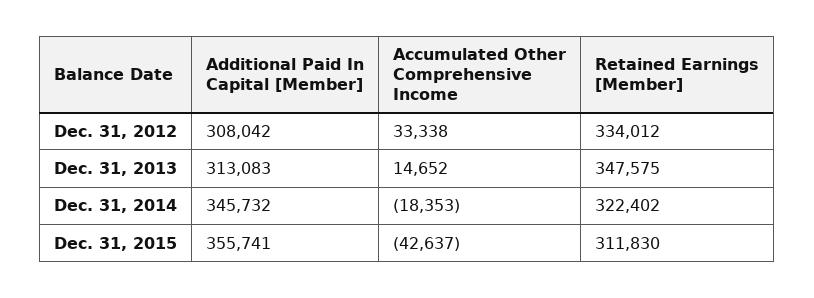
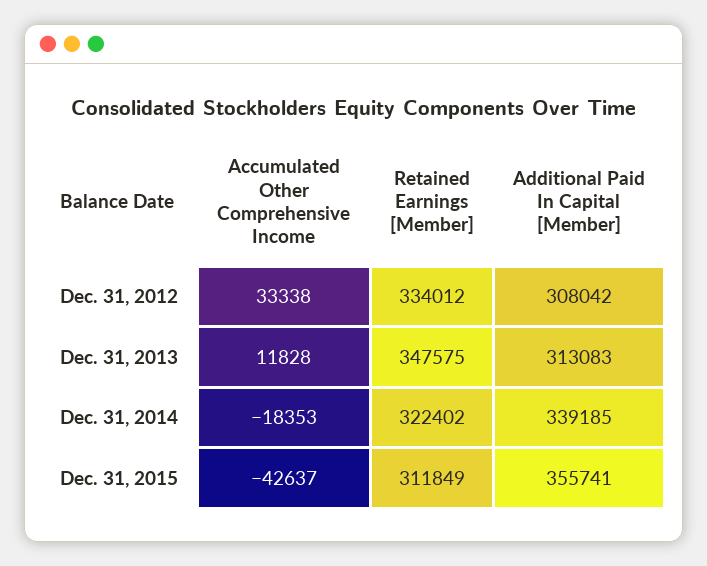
  {
    "Additional Paid In Capital [Member]": {
      "Dec. 31, 2012": 308042,
      "Dec. 31, 2013": 313083,
-     "Dec. 31, 2014": 345732,
+     "Dec. 31, 2014": 339185,
      "Dec. 31, 2015": 355741
    },
    "Accumulated Other Comprehensive Income": {
      "Dec. 31, 2012": 33338,
-     "Dec. 31, 2013": 14652,
+     "Dec. 31, 2013": 11828,
      "Dec. 31, 2014": -18353,
      "Dec. 31, 2015": -42637
    },
    "Retained Earnings [Member]": {
      "Dec. 31, 2012": 334012,
      "Dec. 31, 2013": 347575,
      "Dec. 31, 2014": 322402,
-     "Dec. 31, 2015": 311830
+     "Dec. 31, 2015": 311849
    }
  }

